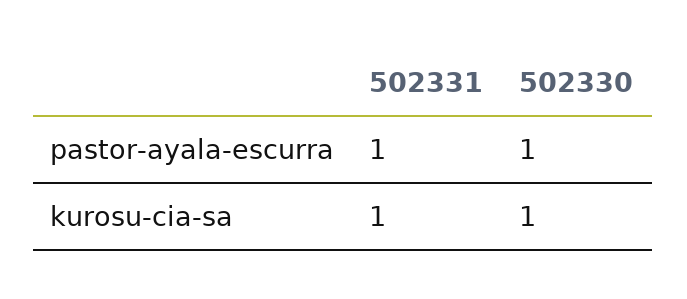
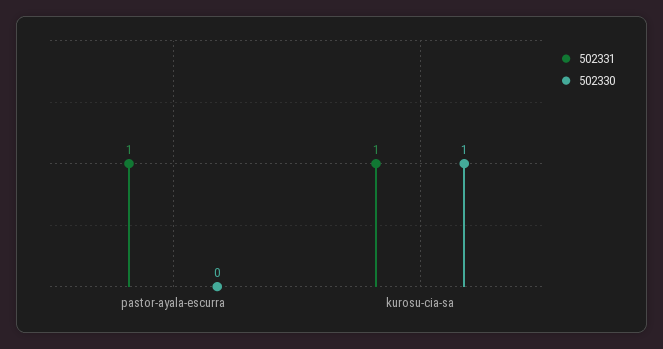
  {
    "502331": {
      "pastor-ayala-escurra": 1,
      "kurosu-cia-sa": 1
    },
    "502330": {
-     "pastor-ayala-escurra": 1,
+     "pastor-ayala-escurra": 0,
      "kurosu-cia-sa": 1
    }
  }

